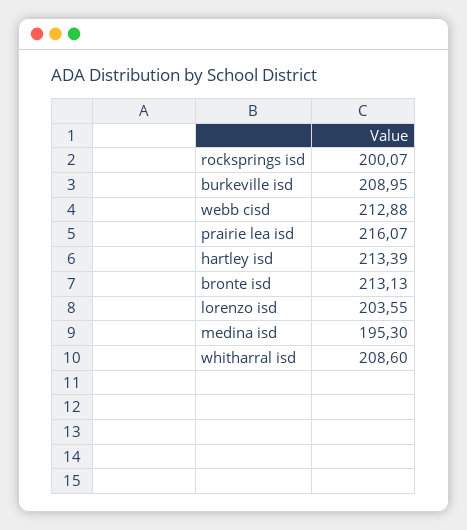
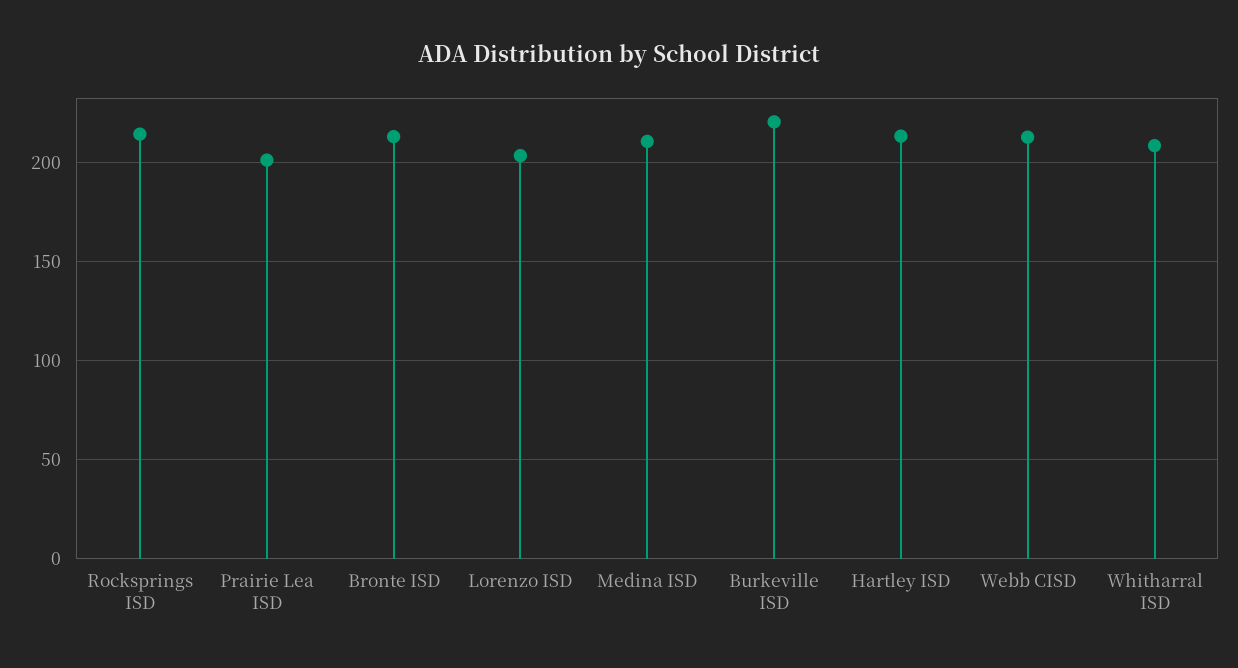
  {
-   "rocksprings isd": 200.07,
+   "rocksprings isd": 215,
-   "burkeville isd": 208.95,
+   "burkeville isd": 220,
    "webb cisd": 212.88,
-   "prairie lea isd": 216.07,
+   "prairie lea isd": 200,
    "hartley isd": 213.39,
    "bronte isd": 213.13,
    "lorenzo isd": 203.55,
-   "medina isd": 195.3,
+   "medina isd": 210,
    "whitharral isd": 208.6
  }

